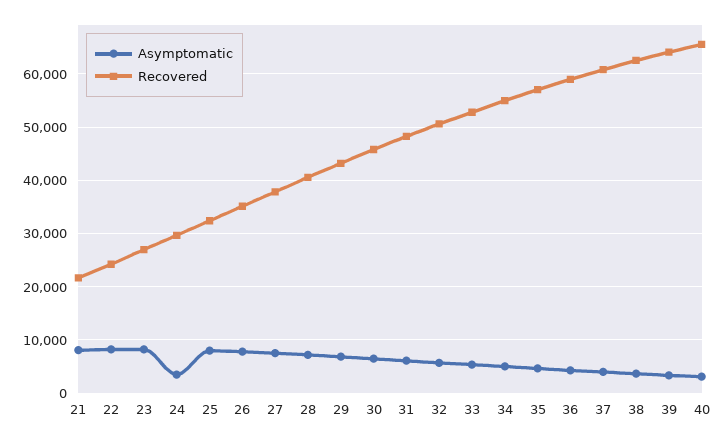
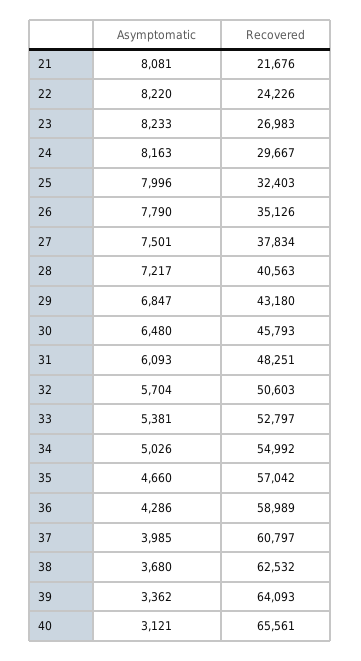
  {
    "Asymptomatic": {
      "21": 8081,
      "22": 8220,
      "23": 8233,
-     "24": 4000,
+     "24": 8163,
      "25": 7996,
      "26": 7790,
      "27": 7501,
      "28": 7217,
      "29": 6847,
      "30": 6480,
      "31": 6093,
      "32": 5704,
      "33": 5381,
      "34": 5026,
      "35": 4660,
      "36": 4286,
      "37": 3985,
      "38": 3680,
      "39": 3362,
      "40": 3121
    },
    "Recovered": {
      "21": 21676,
      "22": 24226,
      "23": 26983,
      "24": 29667,
      "25": 32403,
      "26": 35126,
      "27": 37834,
      "28": 40563,
      "29": 43180,
      "30": 45793,
      "31": 48251,
      "32": 50603,
      "33": 52797,
      "34": 54992,
      "35": 57042,
      "36": 58989,
      "37": 60797,
      "38": 62532,
      "39": 64093,
      "40": 65561
    }
  }

